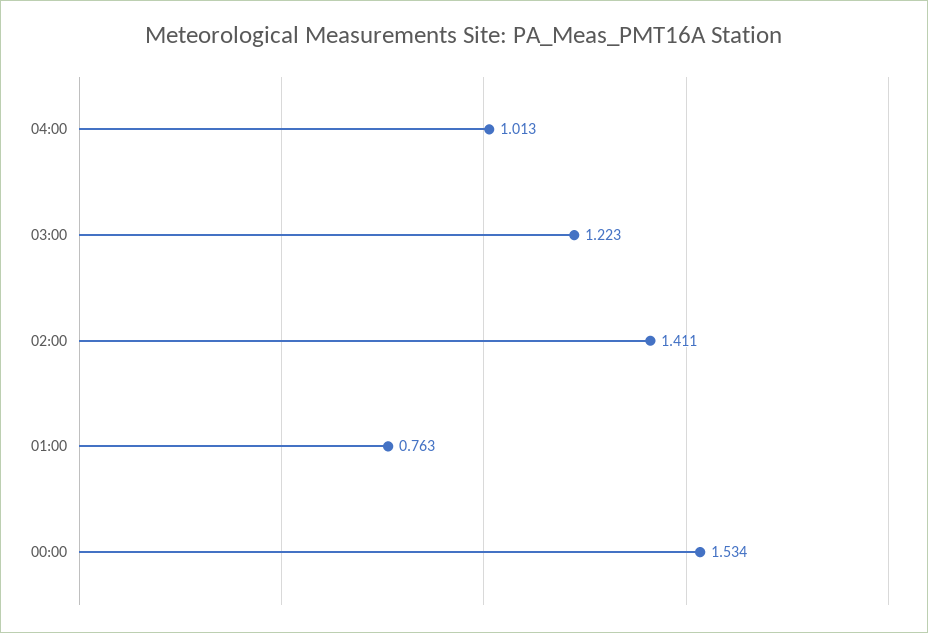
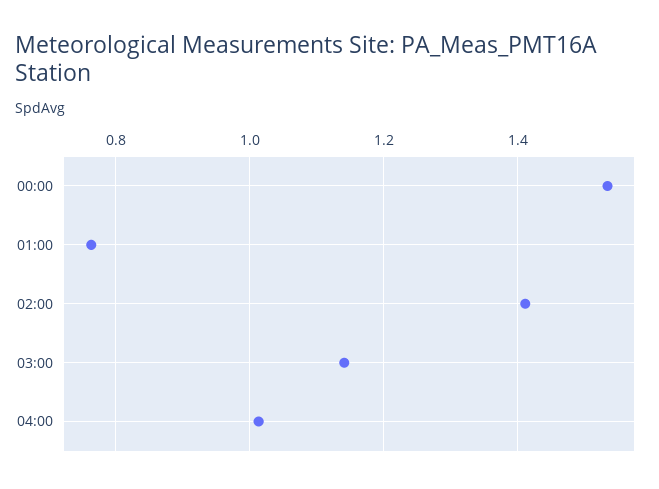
  {
    "04:00": 1.013,
-   "03:00": 1.223,
+   "03:00": 1.14,
    "02:00": 1.411,
    "01:00": 0.763,
    "00:00": 1.534
  }

